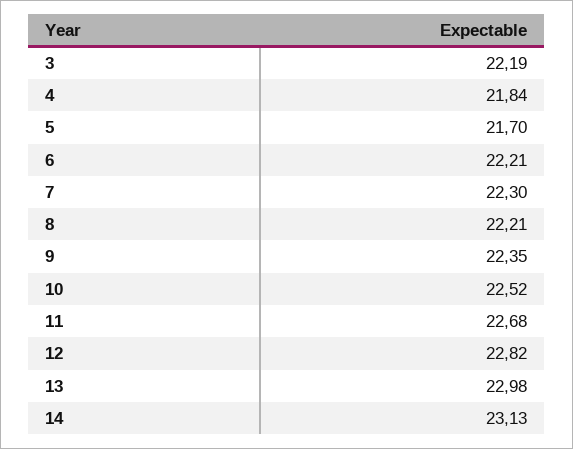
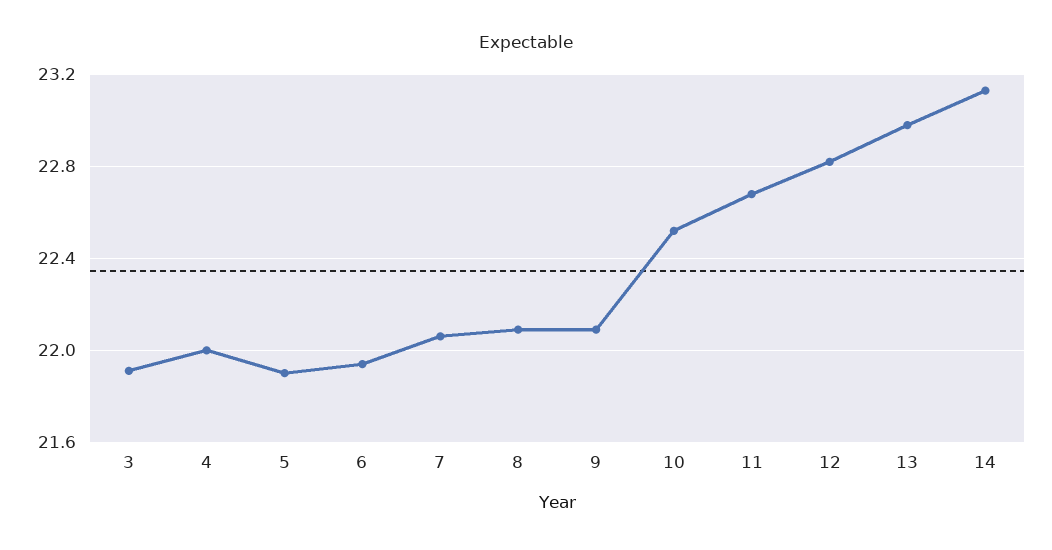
  {
-   "3": 22.19,
+   "3": 21.9,
-   "4": 21.84,
+   "4": 22,
-   "5": 21.7,
+   "5": 21.9,
-   "6": 22.21,
+   "6": 21.95,
-   "7": 22.3,
+   "7": 22.05,
-   "8": 22.21,
+   "8": 22.1,
-   "9": 22.35,
+   "9": 22.1,
    "10": 22.52,
    "11": 22.68,
    "12": 22.82,
    "13": 22.98,
    "14": 23.13
  }

